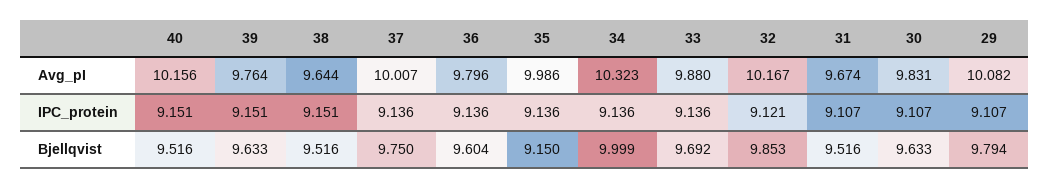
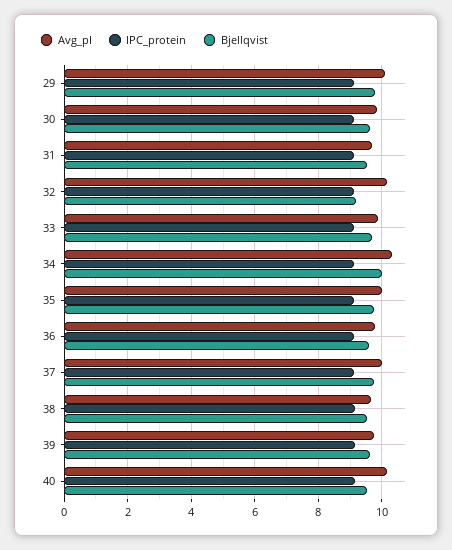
  {
    "Avg_pI": {
      "40": 10.156,
      "39": 9.764,
      "38": 9.644,
      "37": 10.007,
      "36": 9.796,
      "35": 9.986,
      "34": 10.323,
      "33": 9.88,
      "32": 10.167,
      "31": 9.674,
      "30": 9.831,
      "29": 10.082
    },
    "IPC_protein": {
      "40": 9.151,
      "39": 9.151,
      "38": 9.151,
      "37": 9.136,
      "36": 9.136,
      "35": 9.136,
      "34": 9.136,
      "33": 9.136,
      "32": 9.121,
      "31": 9.107,
      "30": 9.107,
      "29": 9.107
    },
    "Bjellqvist": {
      "40": 9.516,
      "39": 9.633,
      "38": 9.516,
      "37": 9.75,
      "36": 9.604,
-     "35": 9.15,
+     "35": 9.8,
      "34": 9.999,
      "33": 9.692,
-     "32": 9.853,
+     "32": 9.2,
      "31": 9.516,
      "30": 9.633,
      "29": 9.794
    }
  }

